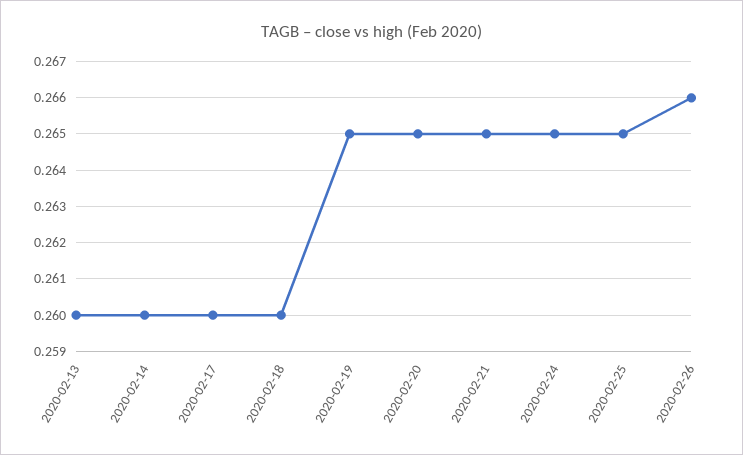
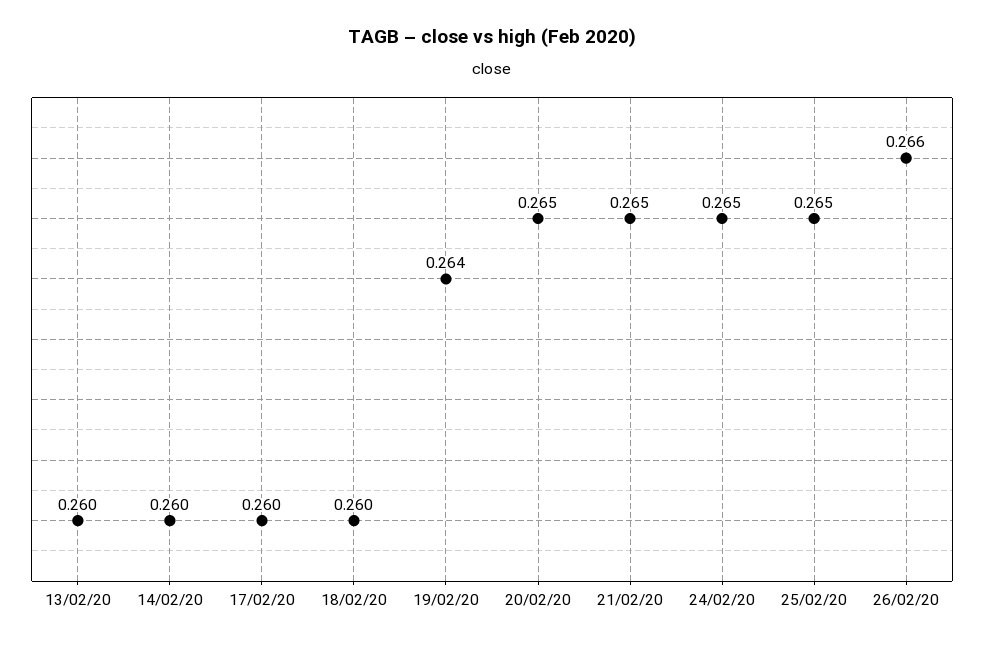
  {
    "2020-02-13": 0.26,
    "2020-02-14": 0.26,
    "2020-02-17": 0.26,
    "2020-02-18": 0.26,
-   "2020-02-19": 0.265,
+   "2020-02-19": 0.264,
    "2020-02-20": 0.265,
    "2020-02-21": 0.265,
    "2020-02-24": 0.265,
    "2020-02-25": 0.265,
    "2020-02-26": 0.266
  }

